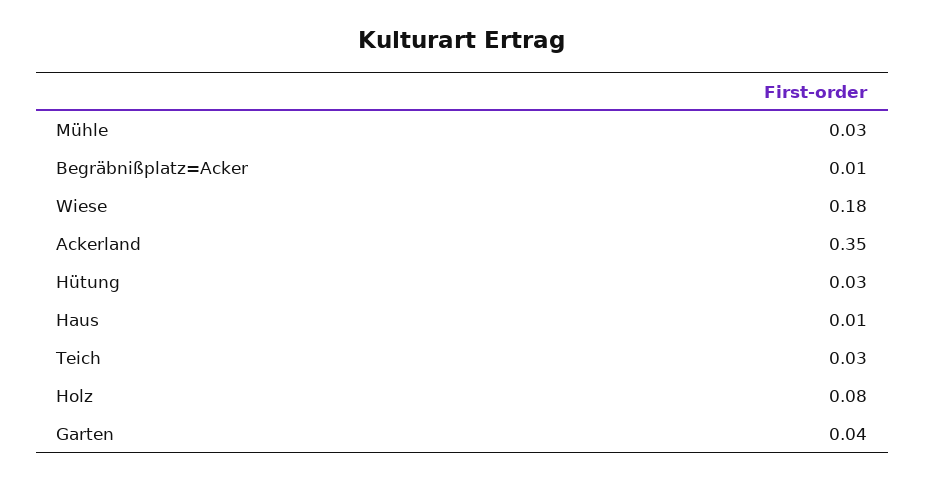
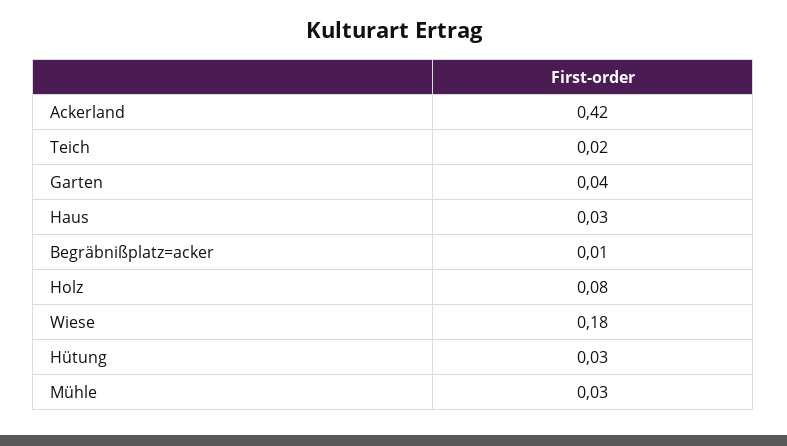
  {
    "Mühle": 0.03,
    "Begräbnißplatz=Acker": 0.01,
    "Wiese": 0.18,
-   "Ackerland": 0.35,
+   "Ackerland": 0.42,
    "Hütung": 0.03,
-   "Haus": 0.01,
+   "Haus": 0.03,
-   "Teich": 0.03,
+   "Teich": 0.02,
    "Holz": 0.08,
    "Garten": 0.04
  }

